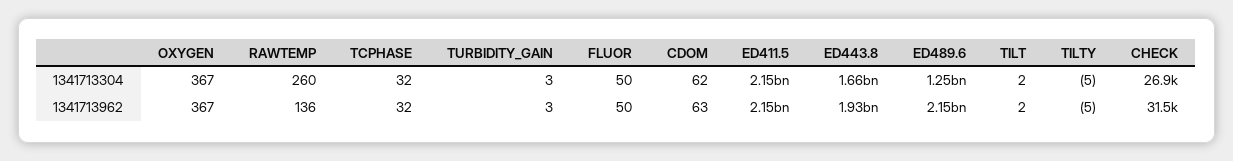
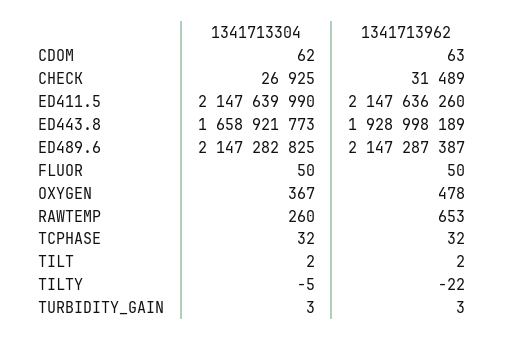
  {
    "OXYGEN": {
      "1341713304": 367,
-     "1341713962": 367
+     "1341713962": 478
    },
    "RAWTEMP": {
      "1341713304": 260,
-     "1341713962": 136
+     "1341713962": 653
    },
    "TCPHASE": {
      "1341713304": 32,
      "1341713962": 32
    },
    "TURBIDITY_GAIN": {
      "1341713304": 3,
      "1341713962": 3
    },
    "FLUOR": {
      "1341713304": 50,
      "1341713962": 50
    },
    "CDOM": {
      "1341713304": 62,
      "1341713962": 63
    },
    "ED411.5": {
      "1341713304": 2147639990,
      "1341713962": 2147636260
    },
    "ED443.8": {
      "1341713304": 1658921773,
      "1341713962": 1928998189
    },
    "ED489.6": {
-     "1341713304": 1250000000,
+     "1341713304": 2147282825,
      "1341713962": 2147287387
    },
    "TILT": {
      "1341713304": 2,
      "1341713962": 2
    },
    "TILTY": {
      "1341713304": -5,
-     "1341713962": -5
+     "1341713962": -22
    },
    "CHECK": {
      "1341713304": 26925,
      "1341713962": 31489
    }
  }

